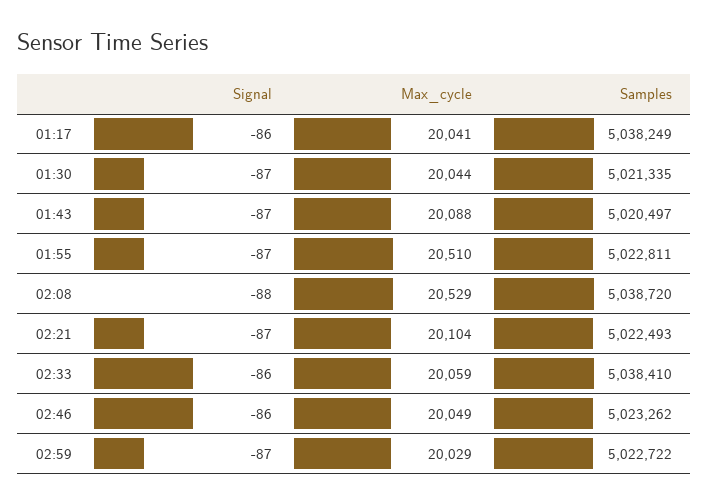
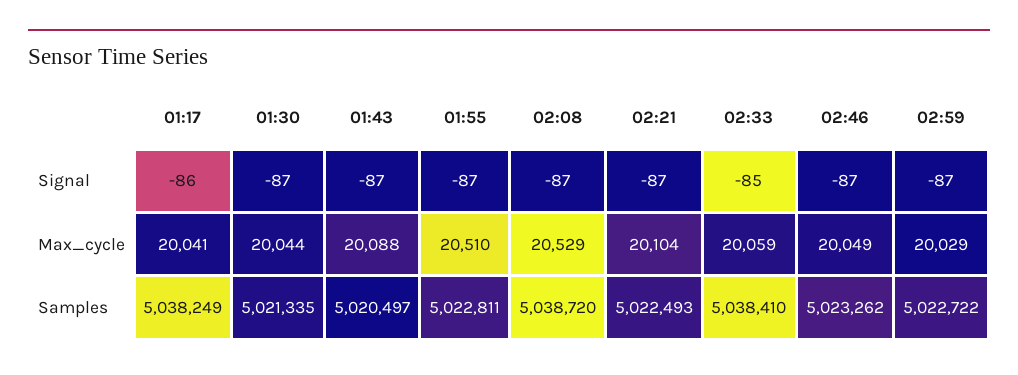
  {
    "Signal": {
      "01:17": -86,
      "01:30": -87,
      "01:43": -87,
      "01:55": -87,
-     "02:08": -88,
+     "02:08": -87,
      "02:21": -87,
-     "02:33": -86,
+     "02:33": -85,
-     "02:46": -86,
+     "02:46": -87,
      "02:59": -87
    },
    "Max_cycle": {
      "01:17": 20041,
      "01:30": 20044,
      "01:43": 20088,
      "01:55": 20510,
      "02:08": 20529,
      "02:21": 20104,
      "02:33": 20059,
      "02:46": 20049,
      "02:59": 20029
    },
    "Samples": {
      "01:17": 5038249,
      "01:30": 5021335,
      "01:43": 5020497,
      "01:55": 5022811,
      "02:08": 5038720,
      "02:21": 5022493,
      "02:33": 5038410,
      "02:46": 5023262,
      "02:59": 5022722
    }
  }

